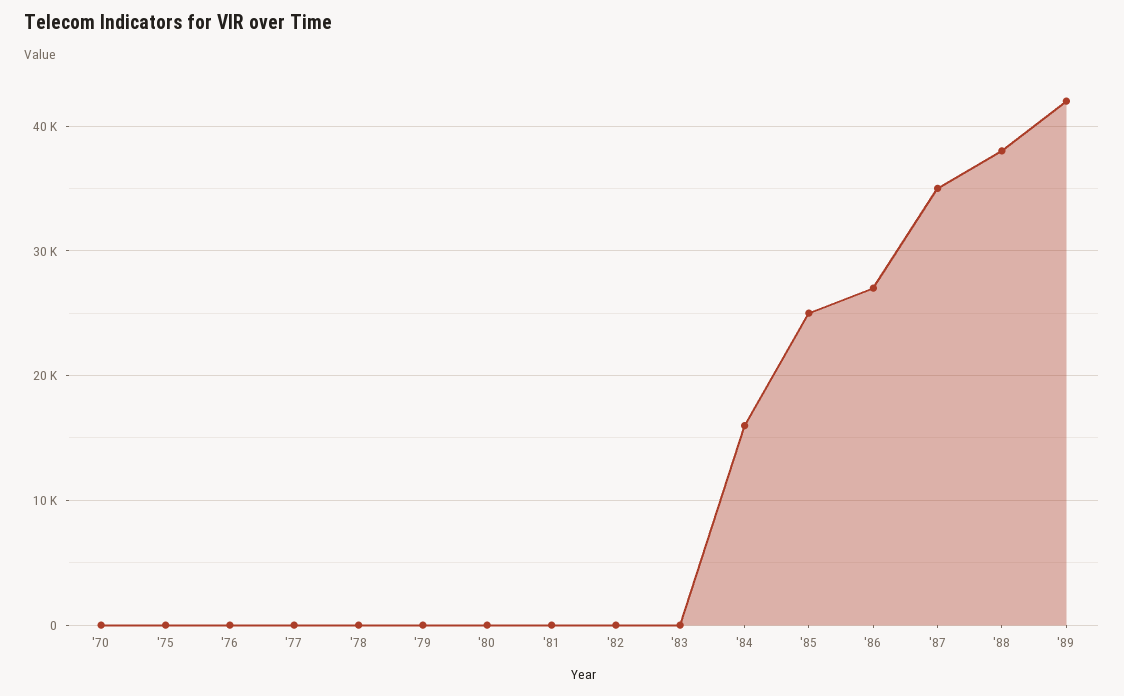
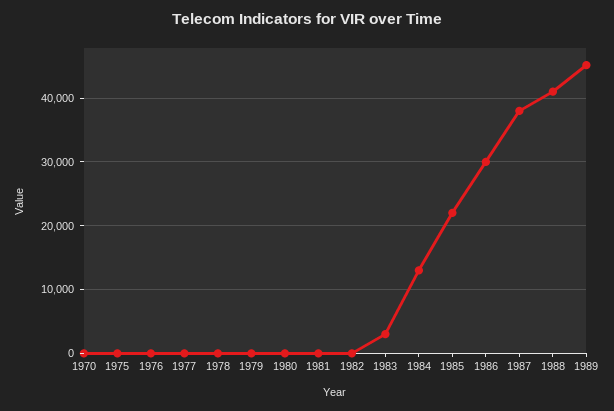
  {
    "'70": 0,
    "'75": 0,
    "'76": 0,
    "'77": 0,
    "'78": 0,
    "'79": 0,
    "'80": 0,
    "'81": 0,
    "'82": 0,
-   "'83": 0,
+   "'83": 3000,
-   "'84": 16000,
+   "'84": 13000,
-   "'85": 25000,
+   "'85": 22000,
-   "'86": 27000,
+   "'86": 30000,
-   "'87": 35000,
+   "'87": 38000,
-   "'88": 38000,
+   "'88": 41000,
-   "'89": 42000
+   "'89": 45000
  }

